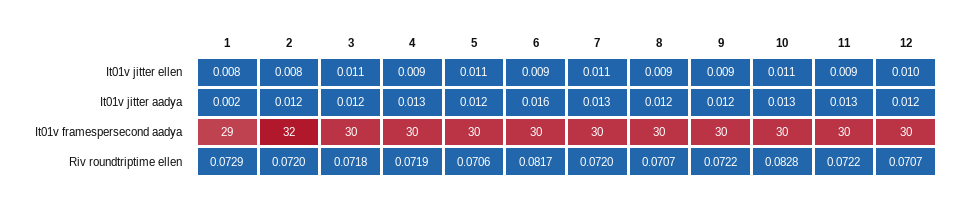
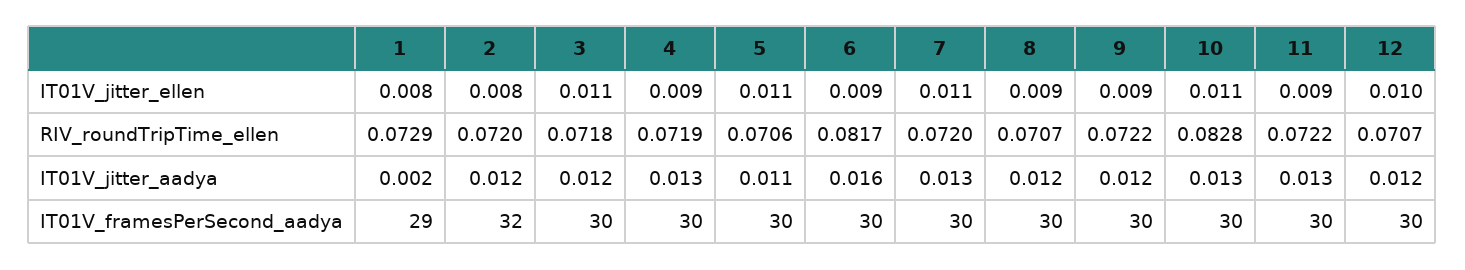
  {
    "1": {
      "It01v jitter ellen": 0.008,
      "It01v jitter aadya": 0.002,
      "It01v framespersecond aadya": 29,
      "Riv roundtriptime ellen": 0.0729
    },
    "2": {
      "It01v jitter ellen": 0.008,
      "It01v jitter aadya": 0.012,
      "It01v framespersecond aadya": 32,
      "Riv roundtriptime ellen": 0.072
    },
    "3": {
      "It01v jitter ellen": 0.011,
      "It01v jitter aadya": 0.012,
      "It01v framespersecond aadya": 30,
      "Riv roundtriptime ellen": 0.0718
    },
    "4": {
      "It01v jitter ellen": 0.009,
      "It01v jitter aadya": 0.013,
      "It01v framespersecond aadya": 30,
      "Riv roundtriptime ellen": 0.0719
    },
    "5": {
      "It01v jitter ellen": 0.011,
-     "It01v jitter aadya": 0.012,
+     "It01v jitter aadya": 0.011,
      "It01v framespersecond aadya": 30,
      "Riv roundtriptime ellen": 0.0706
    },
    "6": {
      "It01v jitter ellen": 0.009,
      "It01v jitter aadya": 0.016,
      "It01v framespersecond aadya": 30,
      "Riv roundtriptime ellen": 0.0817
    },
    "7": {
      "It01v jitter ellen": 0.011,
      "It01v jitter aadya": 0.013,
      "It01v framespersecond aadya": 30,
      "Riv roundtriptime ellen": 0.072
    },
    "8": {
      "It01v jitter ellen": 0.009,
      "It01v jitter aadya": 0.012,
      "It01v framespersecond aadya": 30,
      "Riv roundtriptime ellen": 0.0707
    },
    "9": {
      "It01v jitter ellen": 0.009,
      "It01v jitter aadya": 0.012,
      "It01v framespersecond aadya": 30,
      "Riv roundtriptime ellen": 0.0722
    },
    "10": {
      "It01v jitter ellen": 0.011,
      "It01v jitter aadya": 0.013,
      "It01v framespersecond aadya": 30,
      "Riv roundtriptime ellen": 0.0828
    },
    "11": {
      "It01v jitter ellen": 0.009,
      "It01v jitter aadya": 0.013,
      "It01v framespersecond aadya": 30,
      "Riv roundtriptime ellen": 0.0722
    },
    "12": {
      "It01v jitter ellen": 0.01,
      "It01v jitter aadya": 0.012,
      "It01v framespersecond aadya": 30,
      "Riv roundtriptime ellen": 0.0707
    }
  }

